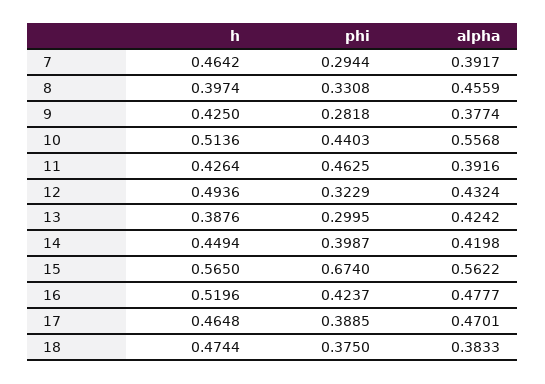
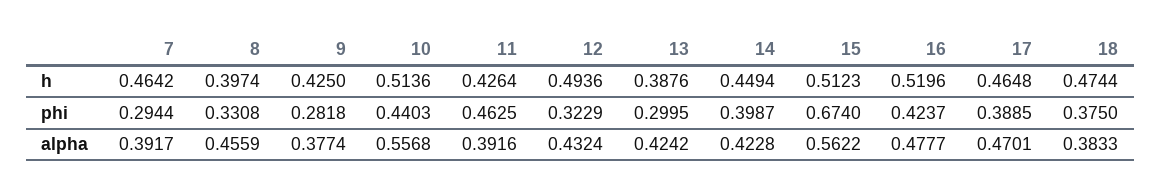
  {
    "h": {
      "7": 0.4642,
      "8": 0.3974,
      "9": 0.425,
      "10": 0.5136,
      "11": 0.4264,
      "12": 0.4936,
      "13": 0.3876,
      "14": 0.4494,
-     "15": 0.565,
+     "15": 0.5123,
      "16": 0.5196,
      "17": 0.4648,
      "18": 0.4744
    },
    "phi": {
      "7": 0.2944,
      "8": 0.3308,
      "9": 0.2818,
      "10": 0.4403,
      "11": 0.4625,
      "12": 0.3229,
      "13": 0.2995,
      "14": 0.3987,
      "15": 0.674,
      "16": 0.4237,
      "17": 0.3885,
      "18": 0.375
    },
    "alpha": {
      "7": 0.3917,
      "8": 0.4559,
      "9": 0.3774,
      "10": 0.5568,
      "11": 0.3916,
      "12": 0.4324,
      "13": 0.4242,
-     "14": 0.4198,
+     "14": 0.4228,
      "15": 0.5622,
      "16": 0.4777,
      "17": 0.4701,
      "18": 0.3833
    }
  }

